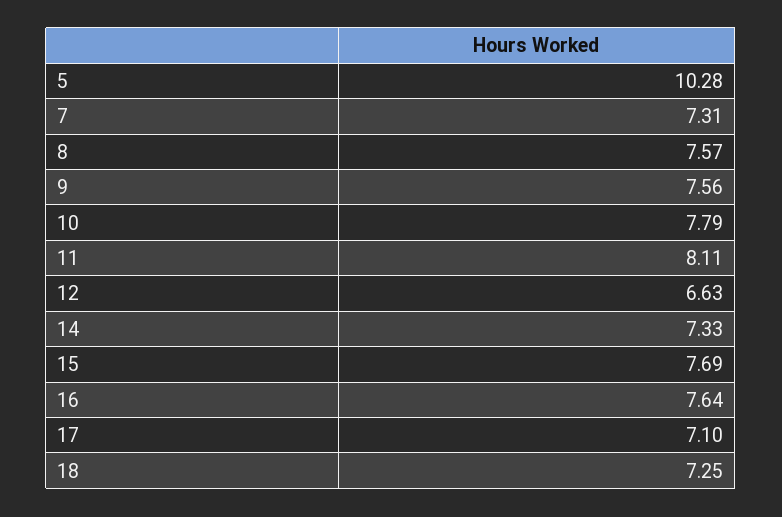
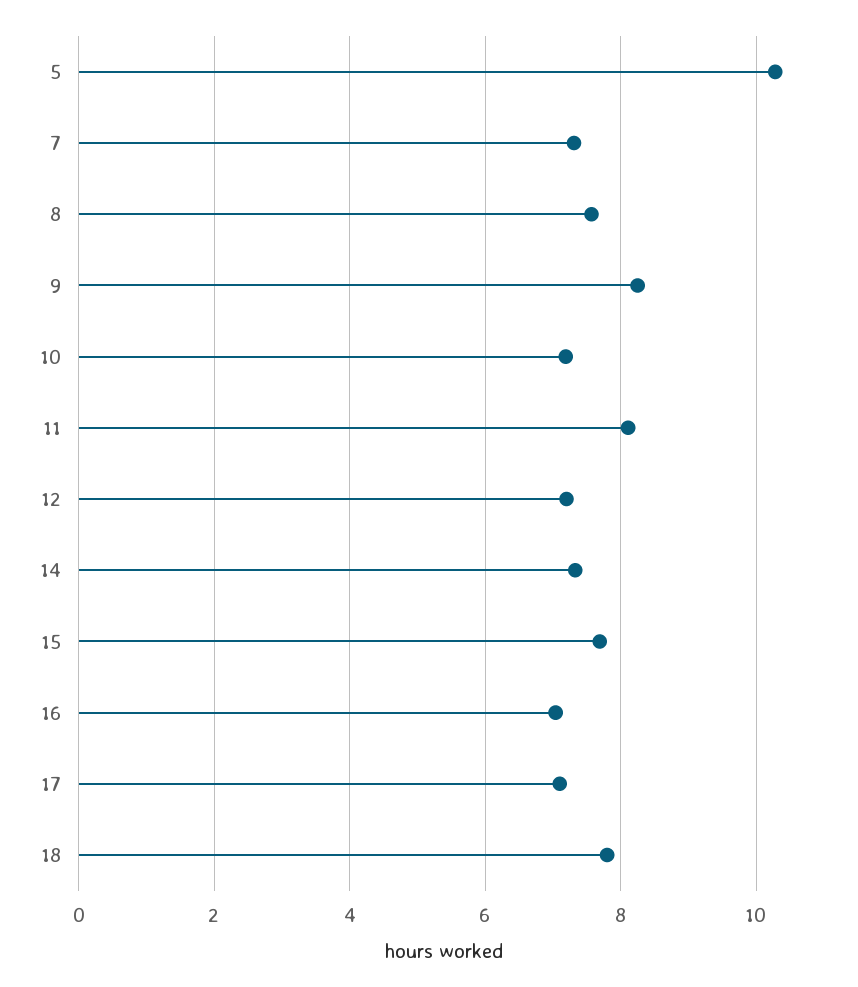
  {
    "5": 10.28,
    "7": 7.31,
    "8": 7.57,
-   "9": 7.56,
+   "9": 8.2,
-   "10": 7.79,
+   "10": 7.2,
    "11": 8.11,
-   "12": 6.63,
+   "12": 7.2,
    "14": 7.33,
    "15": 7.69,
-   "16": 7.64,
+   "16": 7,
    "17": 7.1,
-   "18": 7.25
+   "18": 7.8
  }

